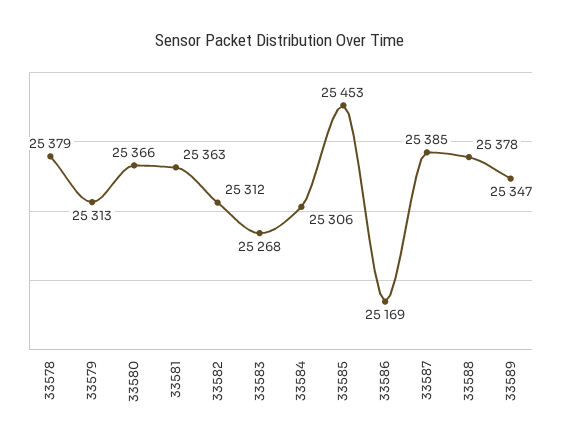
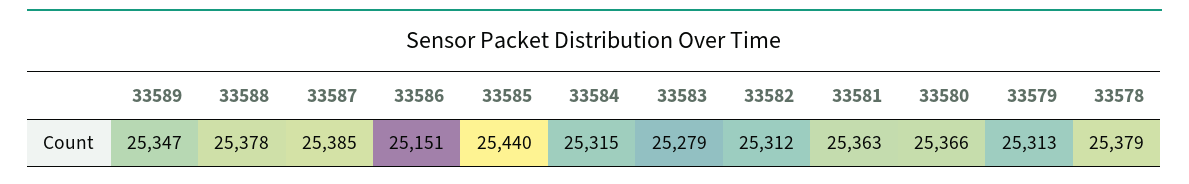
  {
    "33578": 25379,
    "33579": 25313,
    "33580": 25366,
    "33581": 25363,
    "33582": 25312,
-   "33583": 25268,
+   "33583": 25279,
-   "33584": 25306,
+   "33584": 25315,
-   "33585": 25453,
+   "33585": 25440,
-   "33586": 25169,
+   "33586": 25151,
    "33587": 25385,
    "33588": 25378,
    "33589": 25347
  }

